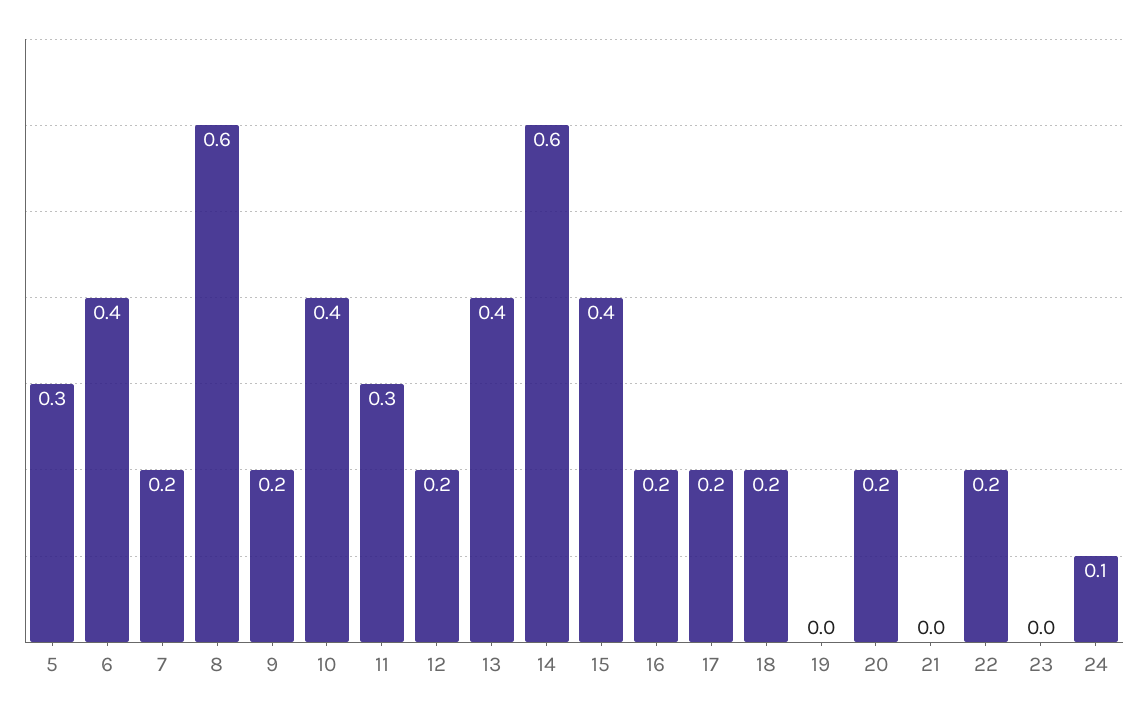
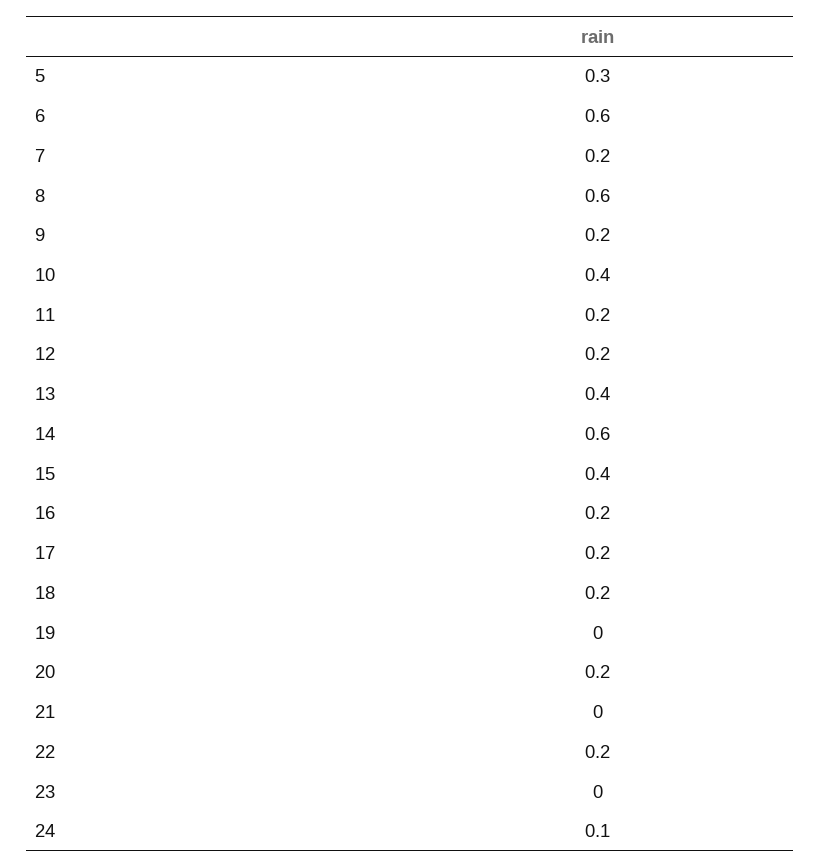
  {
    "5": 0.3,
-   "6": 0.4,
+   "6": 0.6,
    "7": 0.2,
    "8": 0.6,
    "9": 0.2,
    "10": 0.4,
-   "11": 0.3,
+   "11": 0.2,
    "12": 0.2,
    "13": 0.4,
    "14": 0.6,
    "15": 0.4,
    "16": 0.2,
    "17": 0.2,
    "18": 0.2,
    "19": 0,
    "20": 0.2,
    "21": 0,
    "22": 0.2,
    "23": 0,
    "24": 0.1
  }

